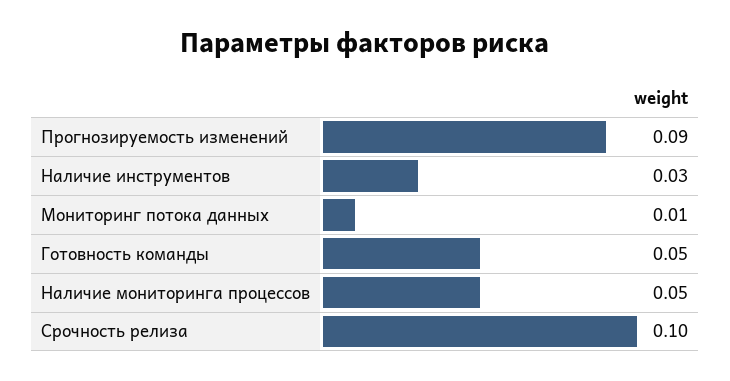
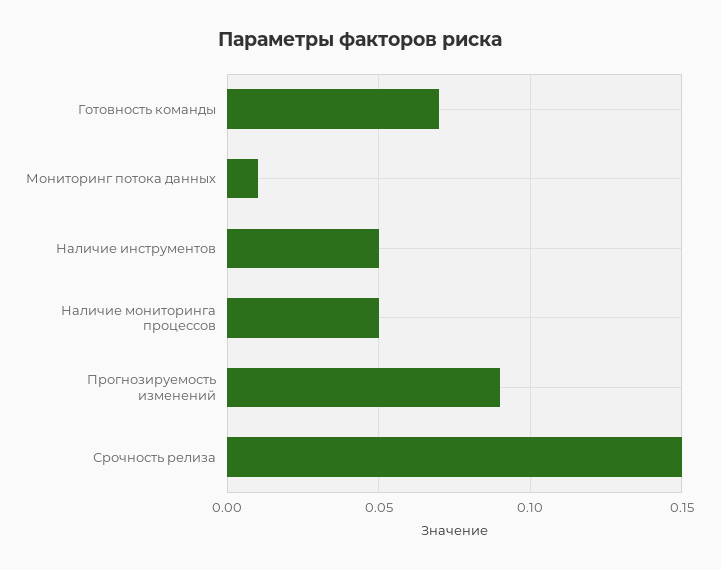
  {
    "Прогнозируемость изменений": 0.09,
-   "Наличие инструментов": 0.03,
+   "Наличие инструментов": 0.05,
    "Мониторинг потока данных": 0.01,
-   "Готовность команды": 0.05,
+   "Готовность команды": 0.07,
    "Наличие мониторинга процессов": 0.05,
-   "Срочность релиза": 0.1
+   "Срочность релиза": 0.15
  }

